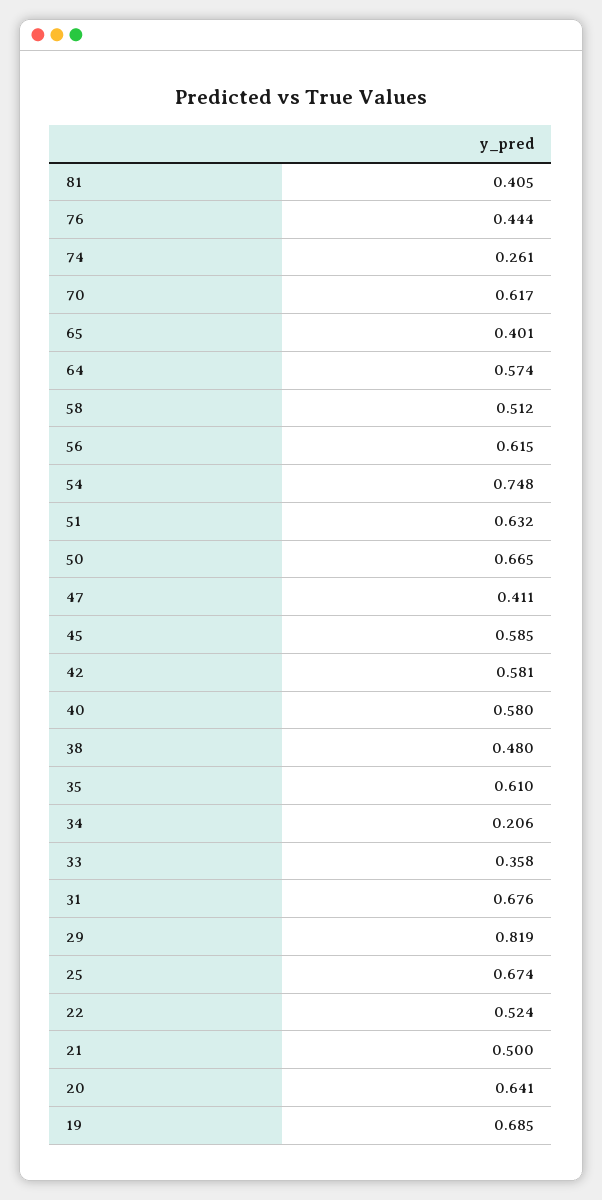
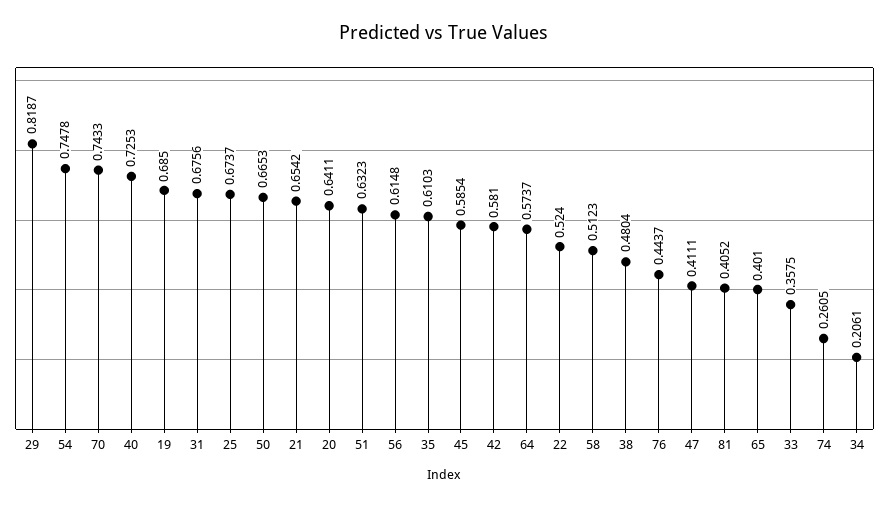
  {
    "81": 0.4052,
    "76": 0.4437,
    "74": 0.2605,
-   "70": 0.617,
+   "70": 0.7433,
    "65": 0.401,
    "64": 0.5737,
    "58": 0.5123,
    "56": 0.6148,
    "54": 0.7478,
    "51": 0.6323,
    "50": 0.6653,
    "47": 0.4111,
    "45": 0.5854,
    "42": 0.581,
-   "40": 0.58,
+   "40": 0.7253,
    "38": 0.4804,
    "35": 0.6103,
    "34": 0.2061,
    "33": 0.3575,
    "31": 0.6756,
    "29": 0.8187,
    "25": 0.6737,
    "22": 0.524,
-   "21": 0.5,
+   "21": 0.6542,
    "20": 0.6411,
    "19": 0.685
  }

